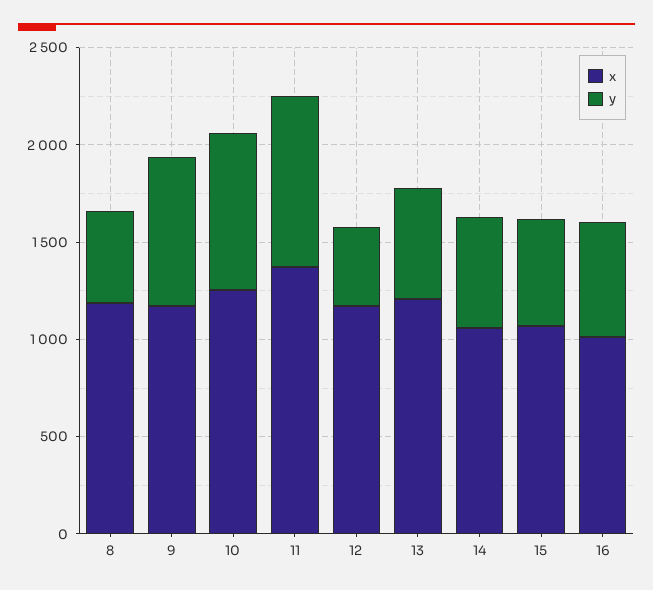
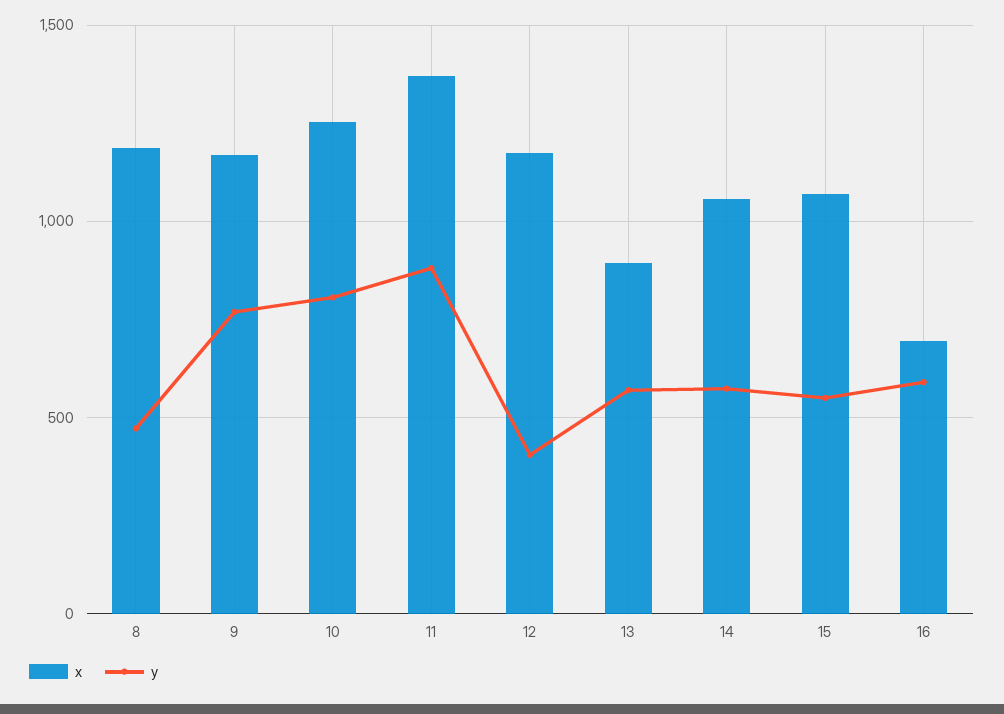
  {
    "x": {
      "8": 1200,
      "9": 1150,
      "10": 1250,
      "11": 1350,
      "12": 1150,
-     "13": 1200,
+     "13": 900,
      "14": 1050,
      "15": 1050,
-     "16": 1000
+     "16": 700
    },
    "y": {
      "8": 450,
      "9": 750,
      "10": 800,
      "11": 900,
      "12": 400,
      "13": 550,
      "14": 550,
      "15": 550,
      "16": 600
    }
  }

